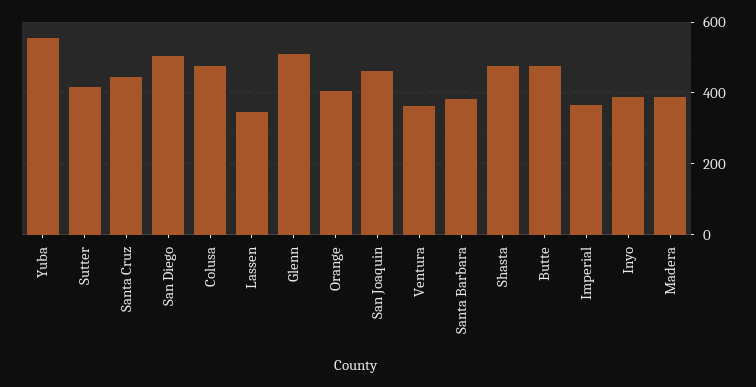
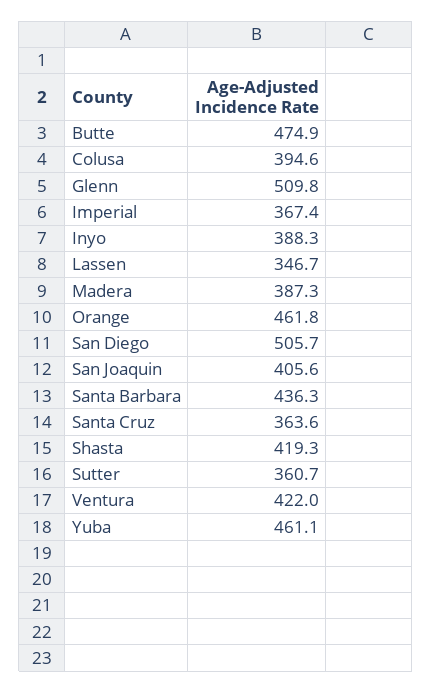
  {
-   "Yuba": 560,
+   "Yuba": 461.1,
-   "Sutter": 420,
+   "Sutter": 360.7,
-   "Santa Cruz": 440,
+   "Santa Cruz": 363.6,
    "San Diego": 505.7,
-   "Colusa": 480,
+   "Colusa": 394.6,
    "Lassen": 346.7,
    "Glenn": 509.8,
-   "Orange": 400,
+   "Orange": 461.8,
-   "San Joaquin": 460,
+   "San Joaquin": 405.6,
-   "Ventura": 360,
+   "Ventura": 422,
-   "Santa Barbara": 380,
+   "Santa Barbara": 436.3,
-   "Shasta": 480,
+   "Shasta": 419.3,
    "Butte": 474.9,
    "Imperial": 367.4,
    "Inyo": 388.3,
    "Madera": 387.3
  }

